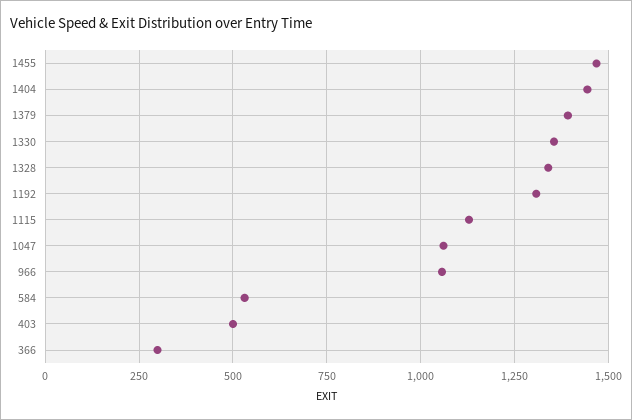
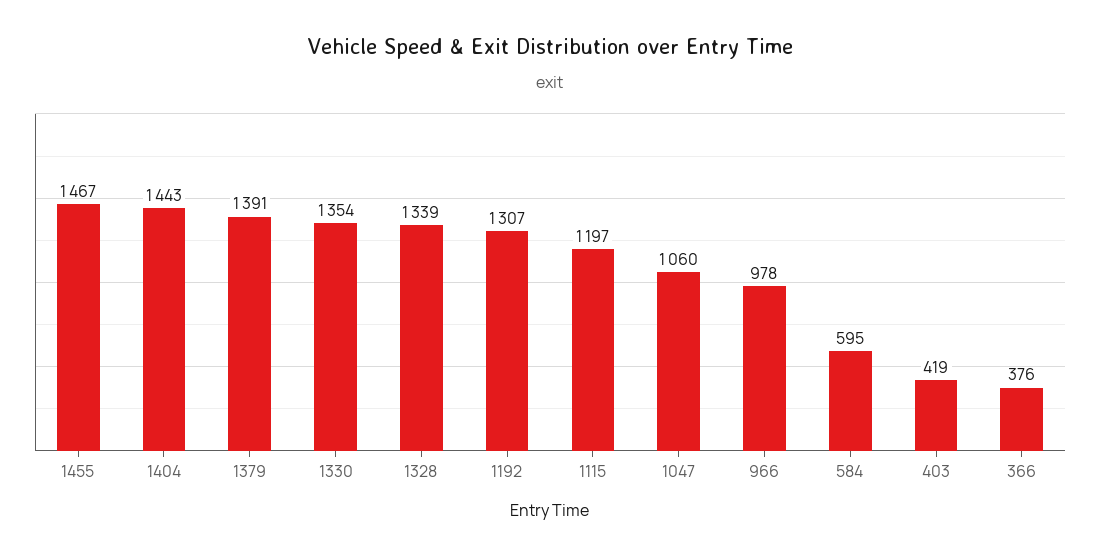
  {
    "1455": 1467,
    "1404": 1443,
    "1379": 1391,
    "1330": 1354,
    "1328": 1339,
    "1192": 1307,
-   "1115": 1125,
+   "1115": 1197,
    "1047": 1060,
-   "966": 1050,
+   "966": 978,
-   "584": 525,
+   "584": 595,
-   "403": 500,
+   "403": 419,
-   "366": 300
+   "366": 376
  }

